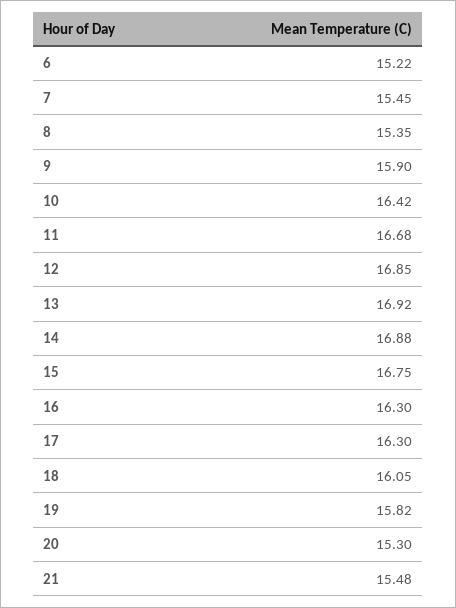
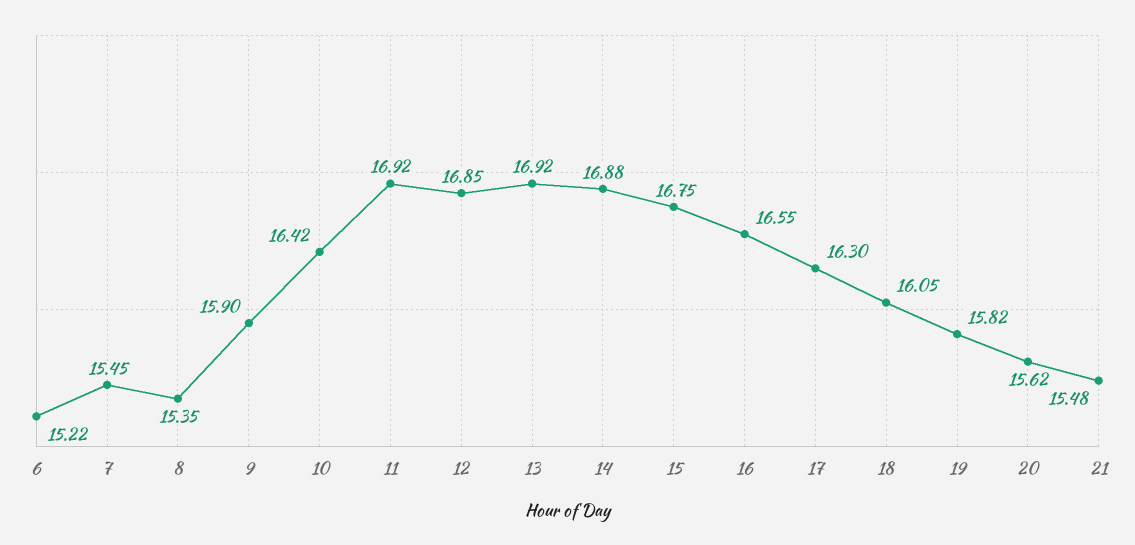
  {
    "6": 15.22,
    "7": 15.45,
    "8": 15.35,
    "9": 15.9,
    "10": 16.42,
-   "11": 16.68,
+   "11": 16.92,
    "12": 16.85,
    "13": 16.92,
    "14": 16.88,
    "15": 16.75,
-   "16": 16.3,
+   "16": 16.55,
    "17": 16.3,
    "18": 16.05,
    "19": 15.82,
-   "20": 15.3,
+   "20": 15.62,
    "21": 15.48
  }

